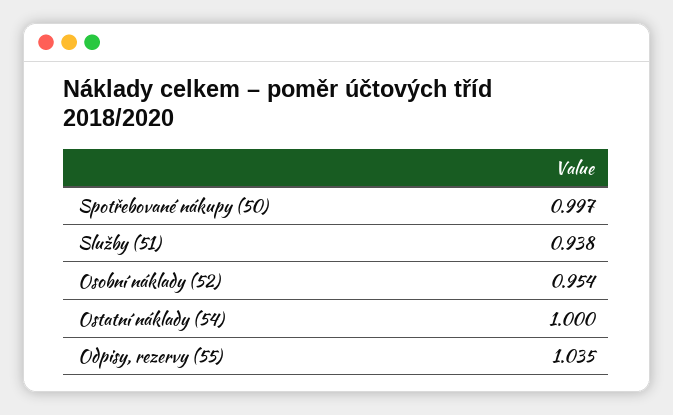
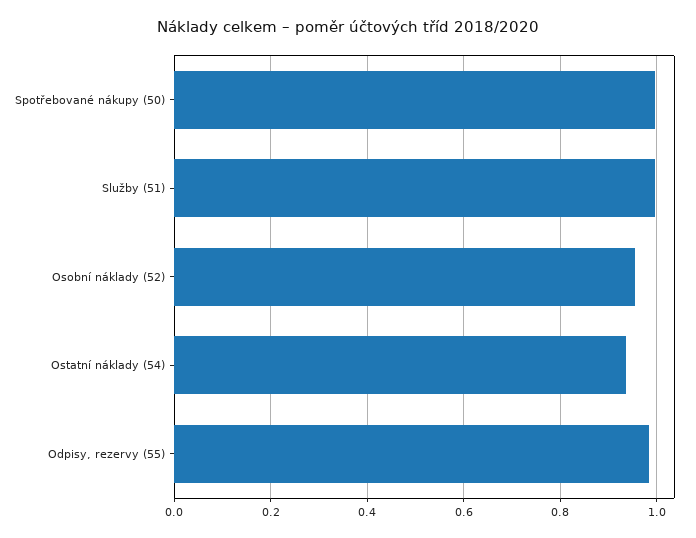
  {
    "Spotřebované nákupy (50)": 0.997,
-   "Služby (51)": 0.938,
+   "Služby (51)": 1,
    "Osobní náklady (52)": 0.954,
-   "Ostatní náklady (54)": 1,
+   "Ostatní náklady (54)": 0.94,
-   "Odpisy, rezervy (55)": 1.035
+   "Odpisy, rezervy (55)": 0.98
  }

